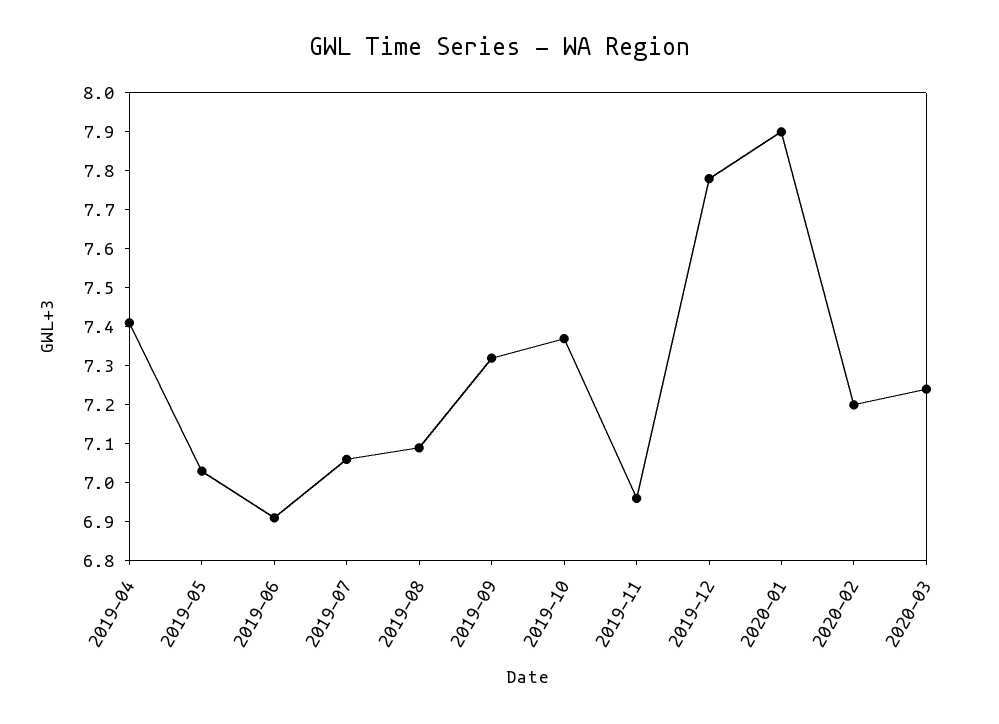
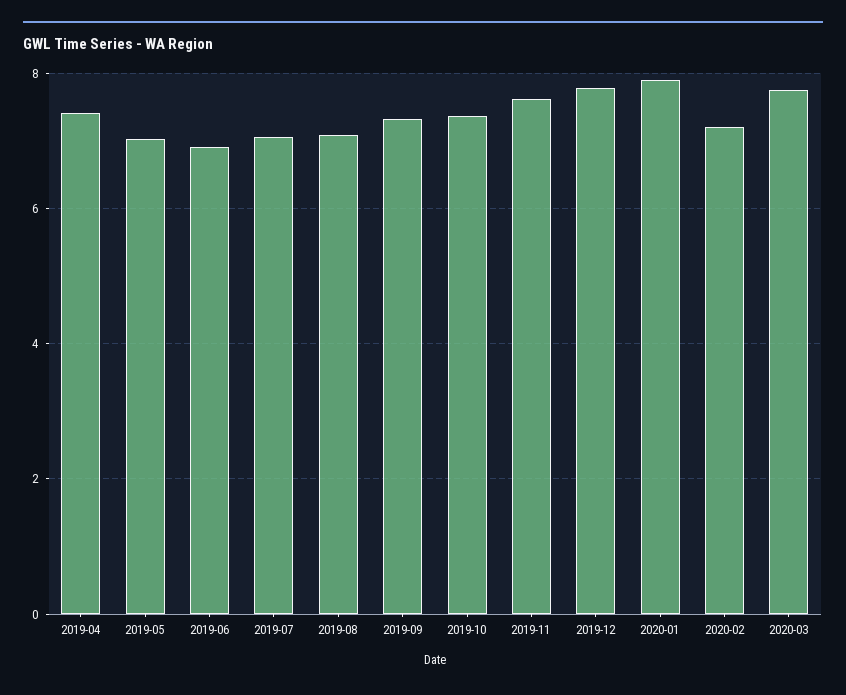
  {
    "2019-04": 7.4,
    "2019-05": 7.05,
    "2019-06": 6.9,
    "2019-07": 7.05,
    "2019-08": 7.1,
    "2019-09": 7.3,
    "2019-10": 7.35,
-   "2019-11": 6.95,
+   "2019-11": 7.6,
    "2019-12": 7.8,
    "2020-01": 7.9,
    "2020-02": 7.2,
-   "2020-03": 7.25
+   "2020-03": 7.8
  }

